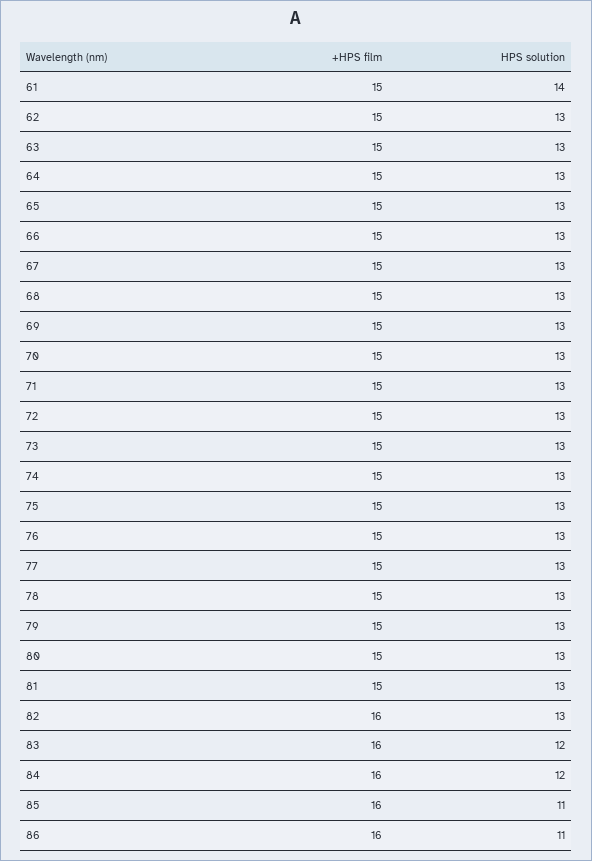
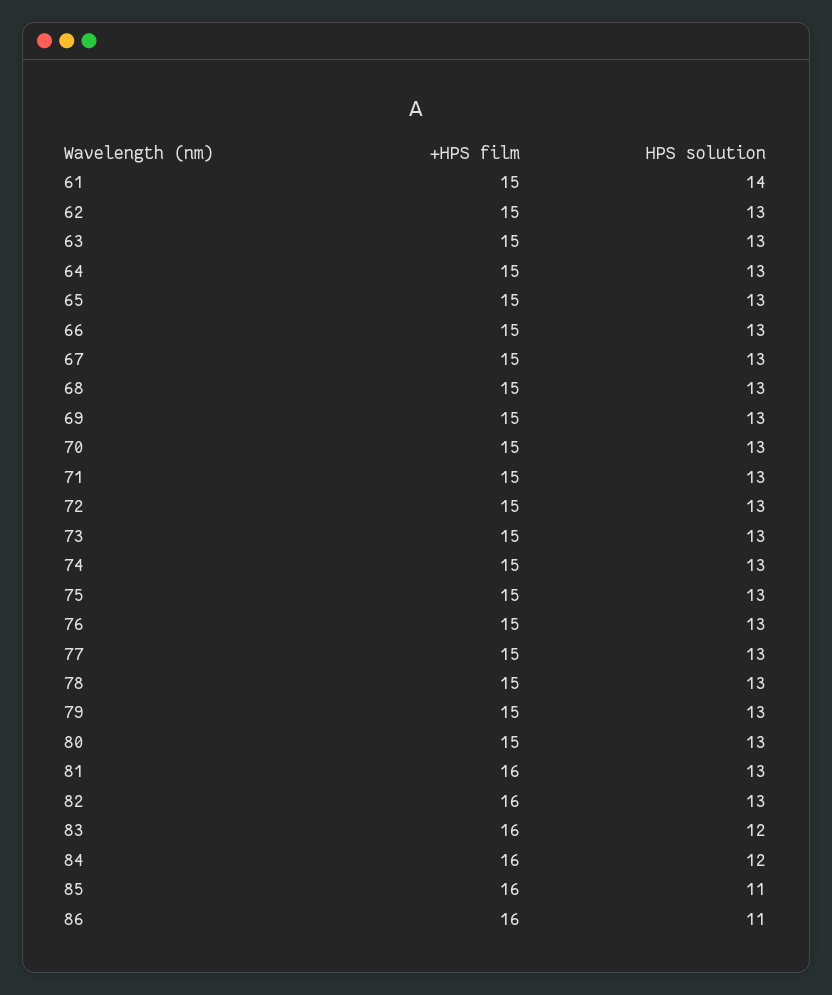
  {
    "+HPS film": {
      "61": 15,
      "62": 15,
      "63": 15,
      "64": 15,
      "65": 15,
      "66": 15,
      "67": 15,
      "68": 15,
      "69": 15,
      "70": 15,
      "71": 15,
      "72": 15,
      "73": 15,
      "74": 15,
      "75": 15,
      "76": 15,
      "77": 15,
      "78": 15,
      "79": 15,
      "80": 15,
-     "81": 15,
+     "81": 16,
      "82": 16,
      "83": 16,
      "84": 16,
      "85": 16,
      "86": 16
    },
    "HPS solution": {
      "61": 14,
      "62": 13,
      "63": 13,
      "64": 13,
      "65": 13,
      "66": 13,
      "67": 13,
      "68": 13,
      "69": 13,
      "70": 13,
      "71": 13,
      "72": 13,
      "73": 13,
      "74": 13,
      "75": 13,
      "76": 13,
      "77": 13,
      "78": 13,
      "79": 13,
      "80": 13,
      "81": 13,
      "82": 13,
      "83": 12,
      "84": 12,
      "85": 11,
      "86": 11
    }
  }

